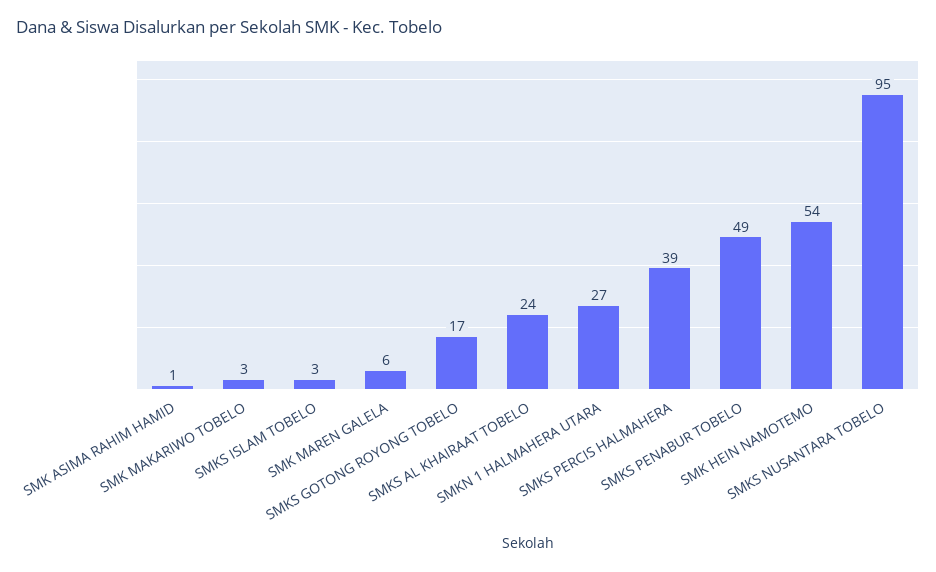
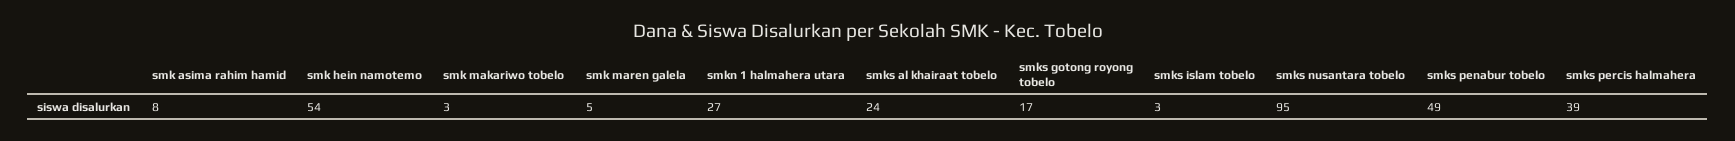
  {
-   "SMK ASIMA RAHIM HAMID": 1,
+   "SMK ASIMA RAHIM HAMID": 8,
    "SMK MAKARIWO TOBELO": 3,
    "SMKS ISLAM TOBELO": 3,
-   "SMK MAREN GALELA": 6,
+   "SMK MAREN GALELA": 5,
    "SMKS GOTONG ROYONG TOBELO": 17,
    "SMKS AL KHAIRAAT TOBELO": 24,
    "SMKN 1 HALMAHERA UTARA": 27,
    "SMKS PERCIS HALMAHERA": 39,
    "SMKS PENABUR TOBELO": 49,
    "SMK HEIN NAMOTEMO": 54,
    "SMKS NUSANTARA TOBELO": 95
  }

